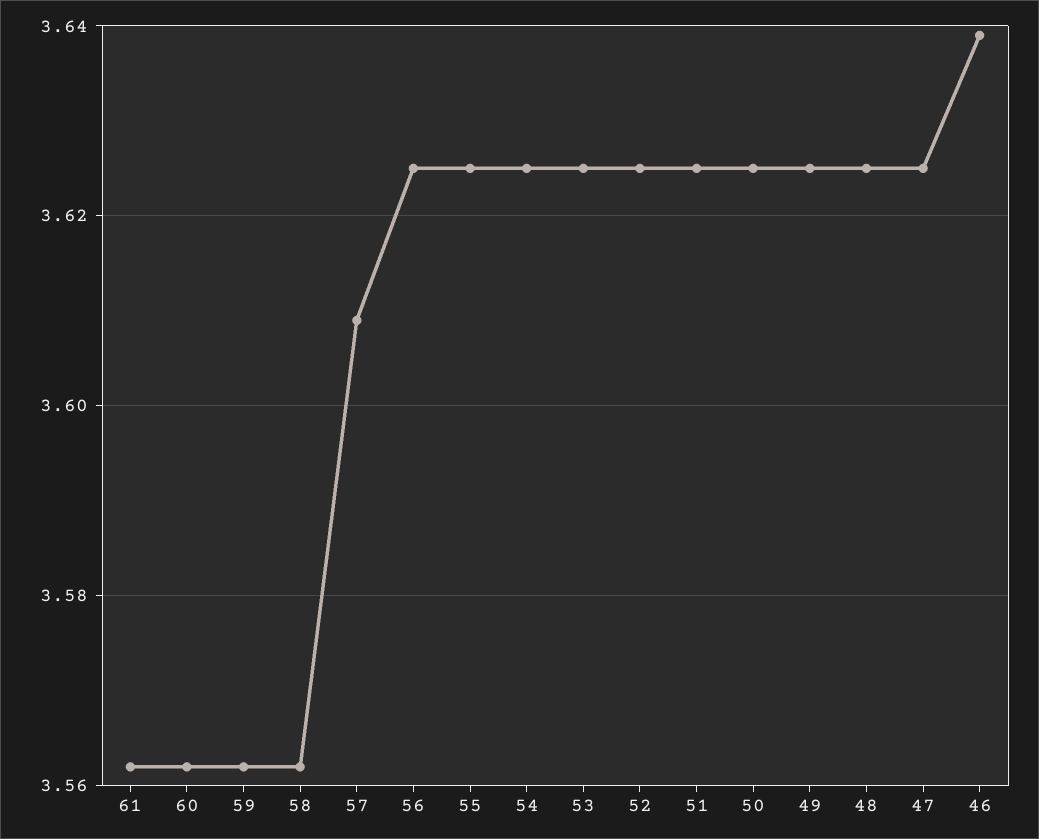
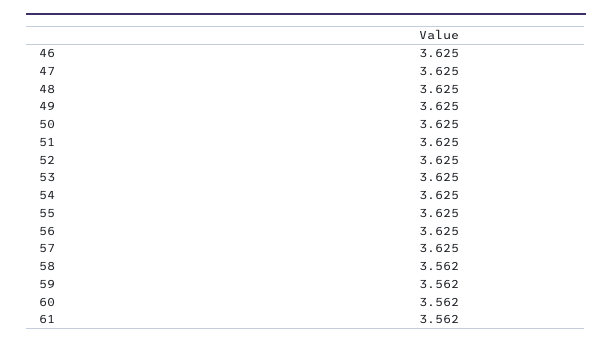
  {
    "61": 3.562,
    "60": 3.562,
    "59": 3.562,
    "58": 3.562,
-   "57": 3.61,
+   "57": 3.625,
    "56": 3.625,
    "55": 3.625,
    "54": 3.625,
    "53": 3.625,
    "52": 3.625,
    "51": 3.625,
    "50": 3.625,
    "49": 3.625,
    "48": 3.625,
    "47": 3.625,
-   "46": 3.64
+   "46": 3.625
  }

